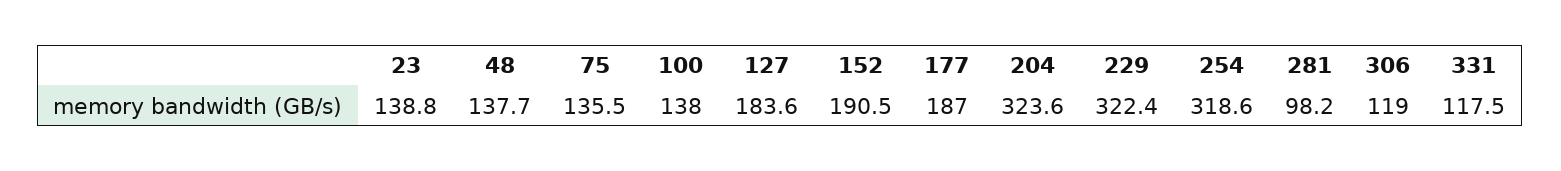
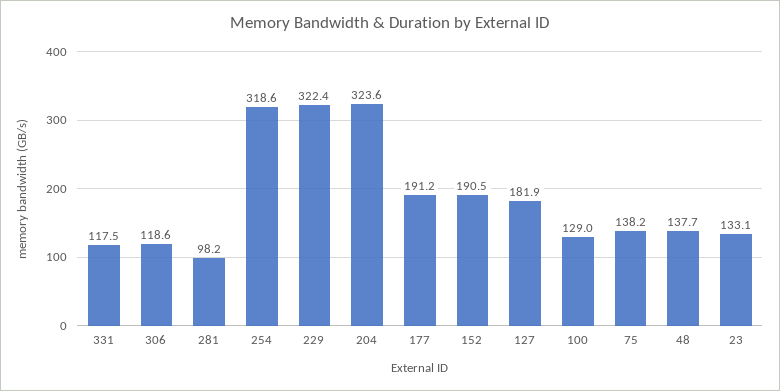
  {
-   "23": 138.8,
+   "23": 133.1,
    "48": 137.7,
-   "75": 135.5,
+   "75": 138.2,
-   "100": 138,
+   "100": 129,
-   "127": 183.6,
+   "127": 181.9,
    "152": 190.5,
-   "177": 187,
+   "177": 191.2,
    "204": 323.6,
    "229": 322.4,
    "254": 318.6,
    "281": 98.2,
-   "306": 119,
+   "306": 118.6,
    "331": 117.5
  }

